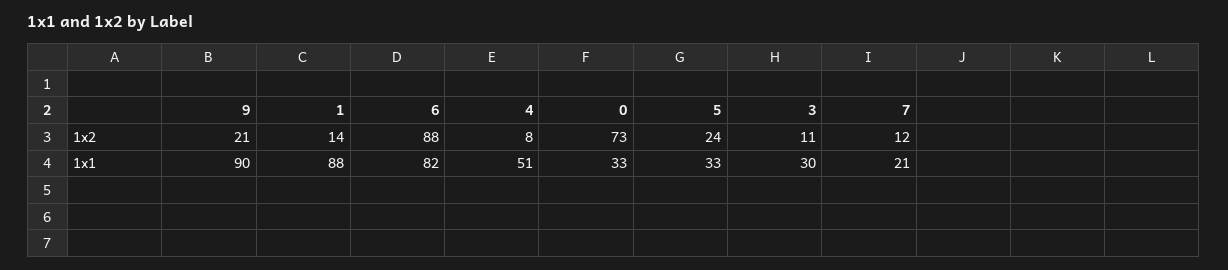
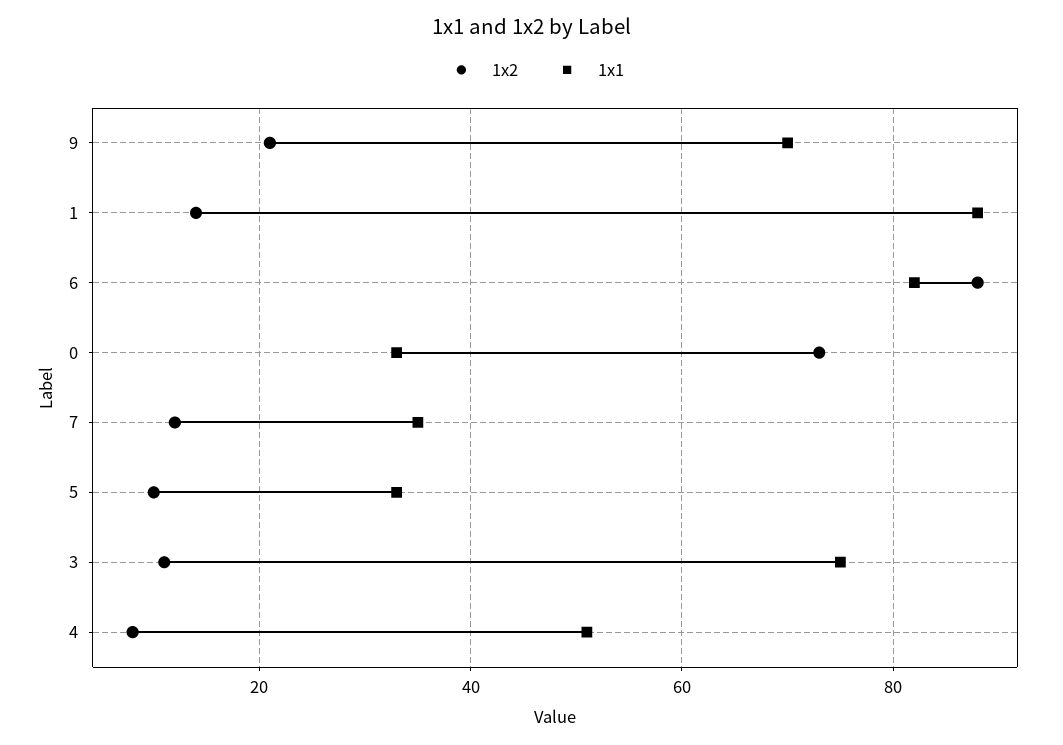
  {
    "1x2": {
      "9": 21,
      "1": 14,
      "6": 88,
      "4": 8,
      "0": 73,
-     "5": 24,
+     "5": 10,
      "3": 11,
      "7": 12
    },
    "1x1": {
-     "9": 90,
+     "9": 70,
      "1": 88,
      "6": 82,
      "4": 51,
      "0": 33,
      "5": 33,
-     "3": 30,
+     "3": 75,
-     "7": 21
+     "7": 35
    }
  }

